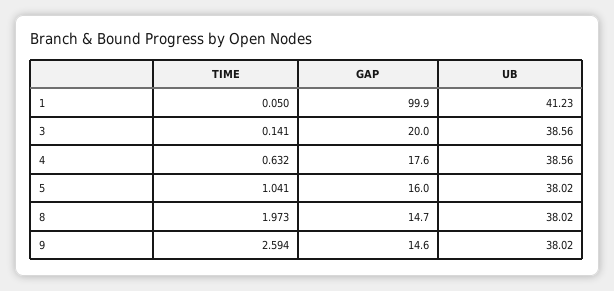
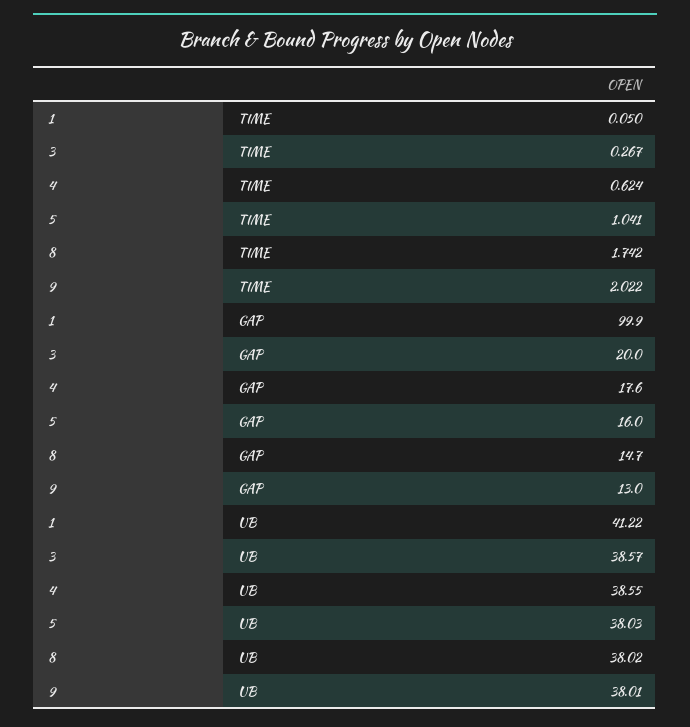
  {
    "TIME": {
      "1": 0.05,
-     "3": 0.141,
+     "3": 0.267,
-     "4": 0.632,
+     "4": 0.624,
      "5": 1.041,
-     "8": 1.973,
+     "8": 1.742,
-     "9": 2.594
+     "9": 2.022
    },
    "GAP": {
      "1": 99.9,
      "3": 20,
      "4": 17.6,
      "5": 16,
      "8": 14.7,
-     "9": 14.6
+     "9": 13
    },
    "UB": {
-     "1": 41.23,
+     "1": 41.22,
-     "3": 38.56,
+     "3": 38.57,
-     "4": 38.56,
+     "4": 38.55,
-     "5": 38.02,
+     "5": 38.03,
      "8": 38.02,
-     "9": 38.02
+     "9": 38.01
    }
  }

